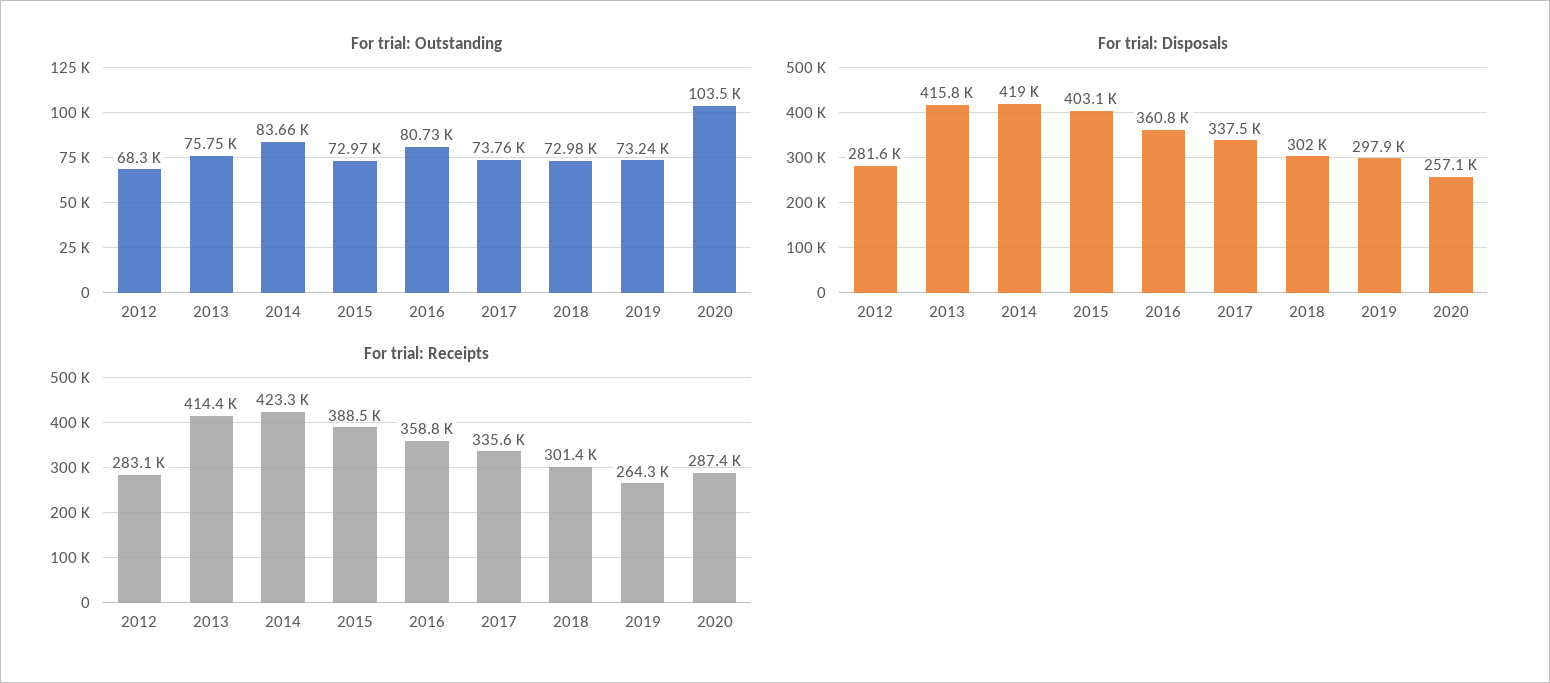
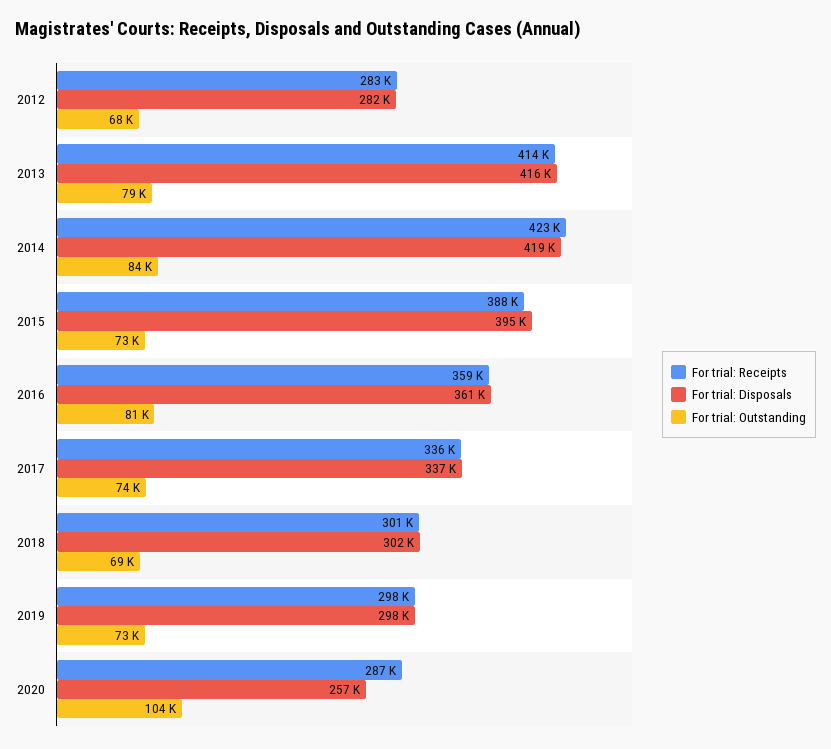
  {
    "For trial: Outstanding": {
      "2012": 68300,
-     "2013": 75750,
+     "2013": 79000,
      "2014": 83660,
      "2015": 72970,
      "2016": 80730,
      "2017": 73760,
-     "2018": 72980,
+     "2018": 69000,
      "2019": 73240,
      "2020": 103500
    },
    "For trial: Disposals": {
      "2012": 281600,
      "2013": 415800,
      "2014": 419000,
-     "2015": 403100,
+     "2015": 395000,
      "2016": 360800,
      "2017": 337500,
      "2018": 302000,
      "2019": 297900,
      "2020": 257100
    },
    "For trial: Receipts": {
      "2012": 283100,
      "2013": 414400,
      "2014": 423300,
      "2015": 388500,
      "2016": 358800,
      "2017": 335600,
      "2018": 301400,
-     "2019": 264300,
+     "2019": 298000,
      "2020": 287400
    }
  }

